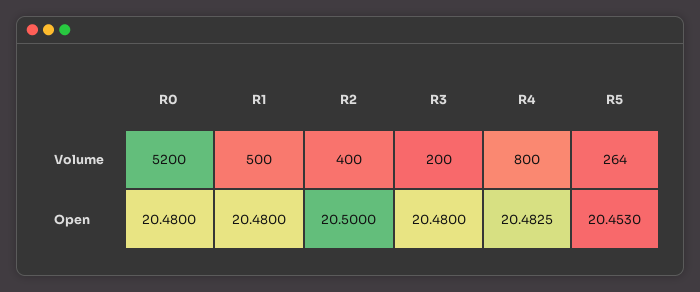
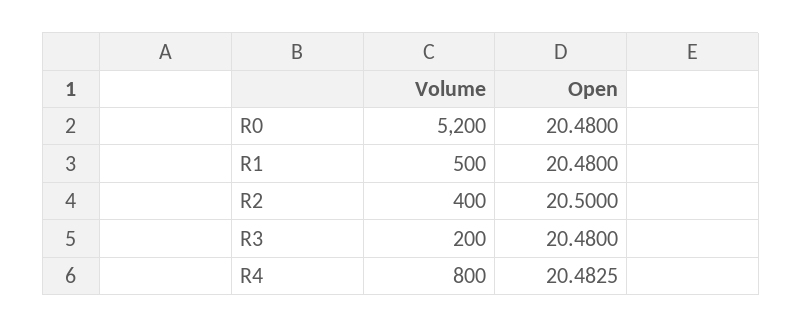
  {
    "R0": {
      "Volume": 5200,
      "Open": 20.48
    },
    "R1": {
      "Volume": 500,
      "Open": 20.48
    },
    "R2": {
      "Volume": 400,
      "Open": 20.5
    },
    "R3": {
      "Volume": 200,
      "Open": 20.48
    },
    "R4": {
      "Volume": 800,
      "Open": 20.4825
-   },
+   }
-   "R5": {
-     "Volume": 264,
-     "Open": 20.453
-   }
  }

